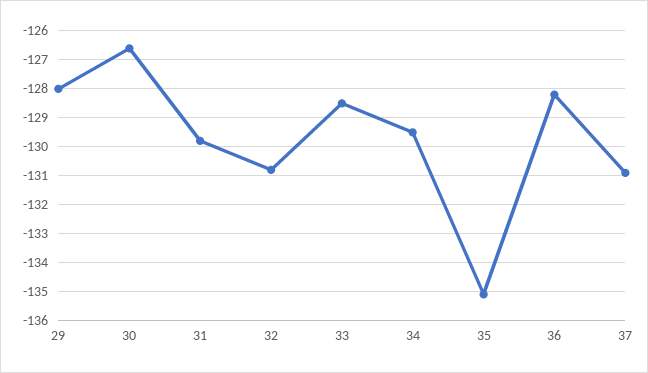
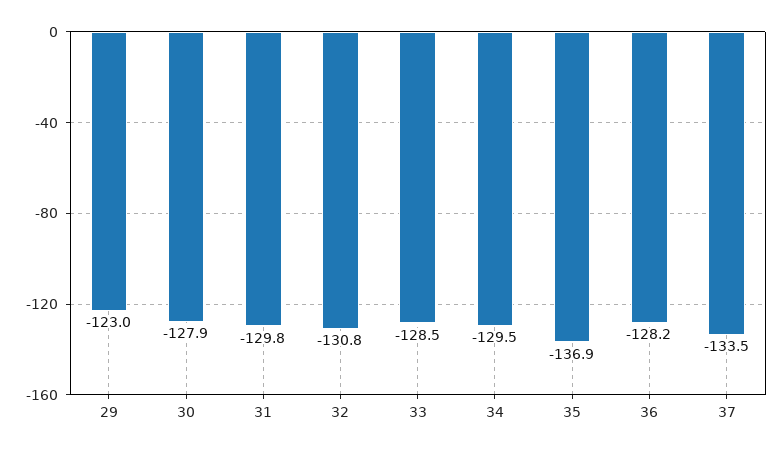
  {
-   "29": -128,
+   "29": -123,
-   "30": -126.5,
+   "30": -127.9,
    "31": -129.8,
    "32": -130.8,
    "33": -128.5,
    "34": -129.5,
-   "35": -135,
+   "35": -136.9,
    "36": -128.2,
-   "37": -131
+   "37": -133.5
  }

